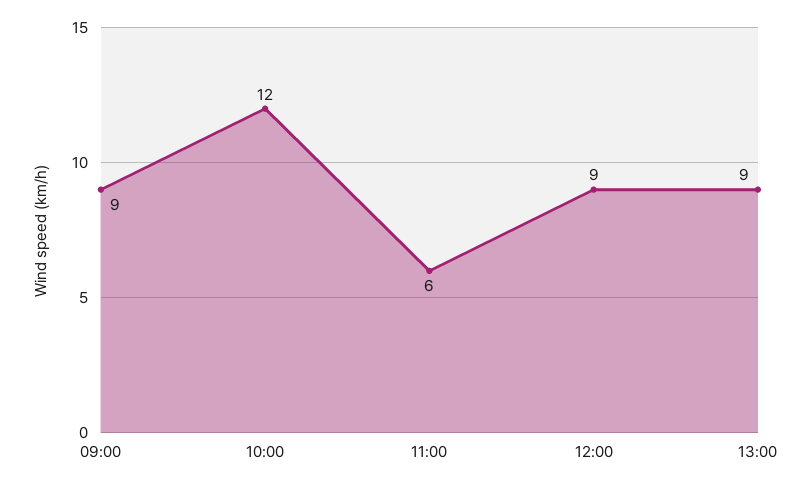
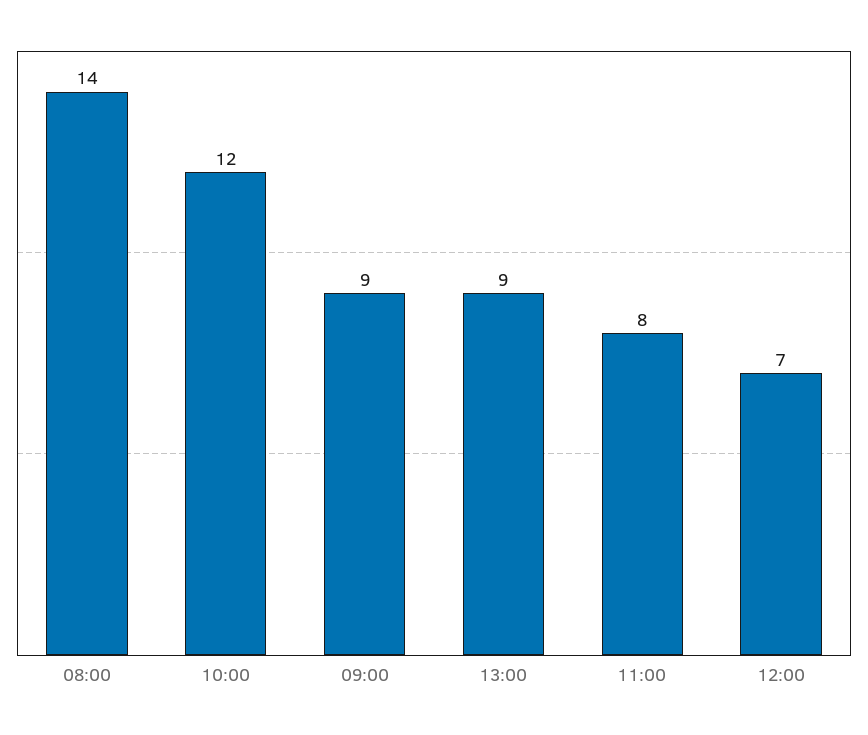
  {
    "09:00": 9,
    "10:00": 12,
-   "11:00": 6,
+   "11:00": 8,
-   "12:00": 9,
+   "12:00": 7,
-   "13:00": 9
+   "13:00": 9,
+   "08:00": 14
  }

